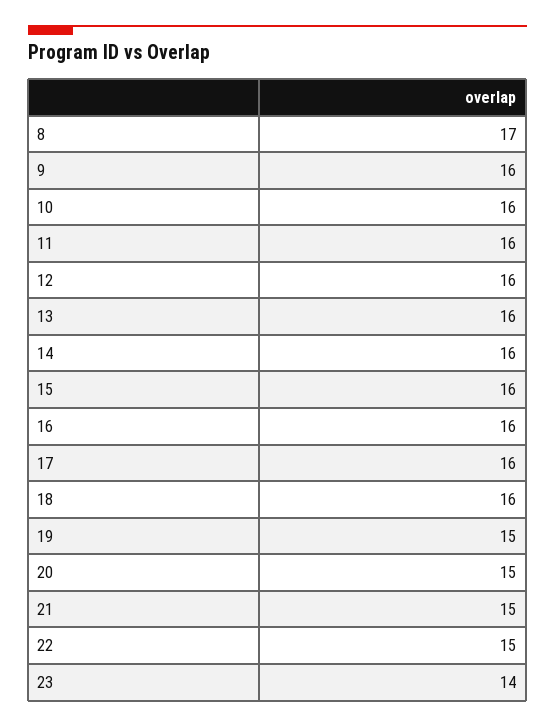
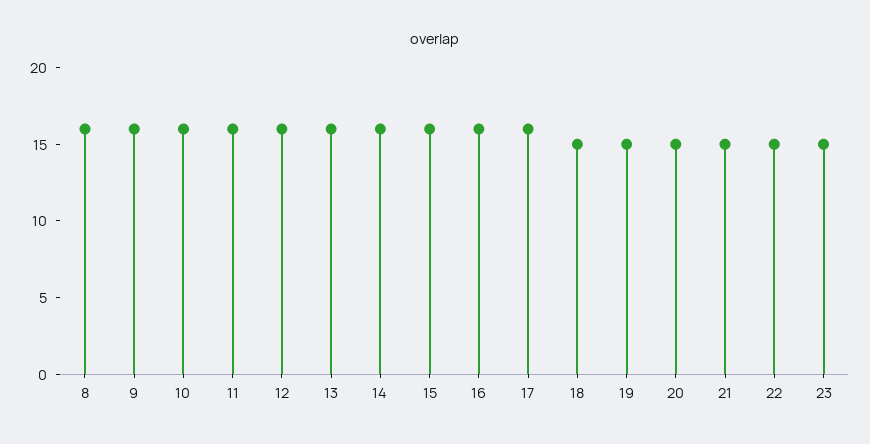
  {
-   "8": 17,
+   "8": 16,
    "9": 16,
    "10": 16,
    "11": 16,
    "12": 16,
    "13": 16,
    "14": 16,
    "15": 16,
    "16": 16,
    "17": 16,
-   "18": 16,
+   "18": 15,
    "19": 15,
    "20": 15,
    "21": 15,
    "22": 15,
-   "23": 14
+   "23": 15
  }

